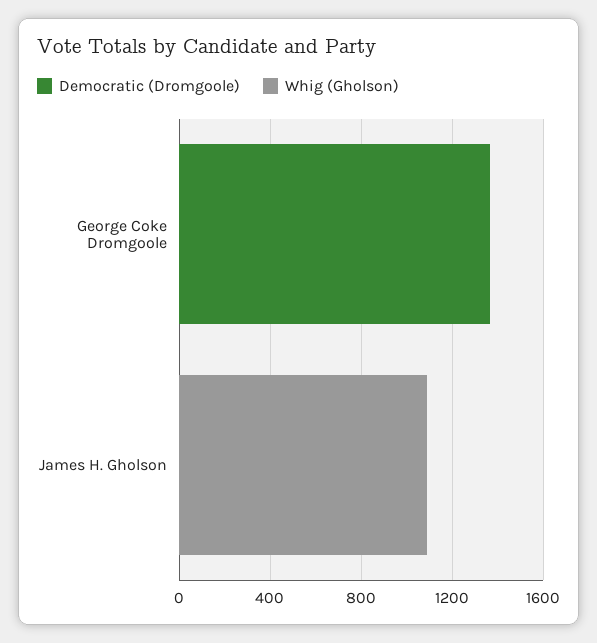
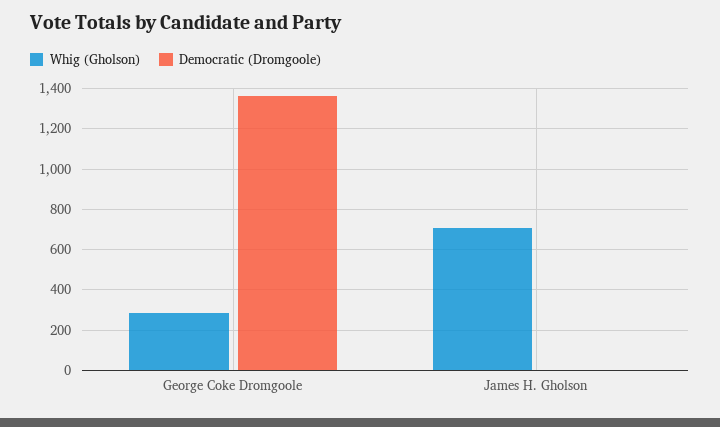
  {
    "Democratic (Dromgoole)": {
      "George Coke Dromgoole": 1350,
      "James H. Gholson": 0
    },
    "Whig (Gholson)": {
-     "George Coke Dromgoole": 0,
+     "George Coke Dromgoole": 300,
-     "James H. Gholson": 1100
+     "James H. Gholson": 700
    }
  }

